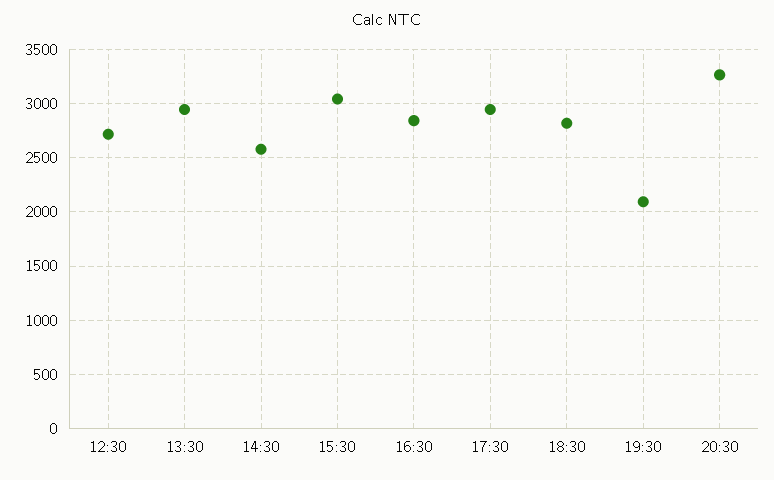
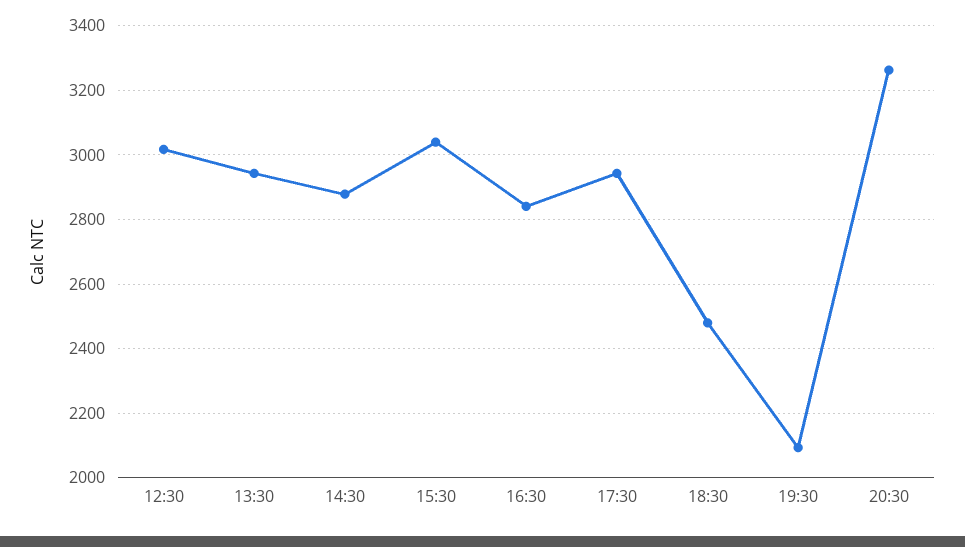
  {
-   "12:30": 2700,
+   "12:30": 3020,
    "13:30": 2940,
-   "14:30": 2600,
+   "14:30": 2880,
    "15:30": 3040,
    "16:30": 2840,
    "17:30": 2940,
-   "18:30": 2800,
+   "18:30": 2480,
    "19:30": 2100,
    "20:30": 3260
  }

